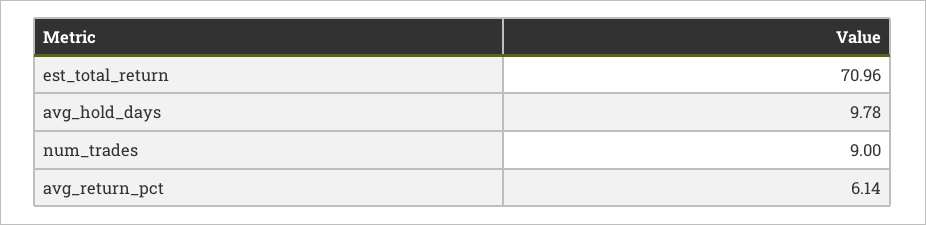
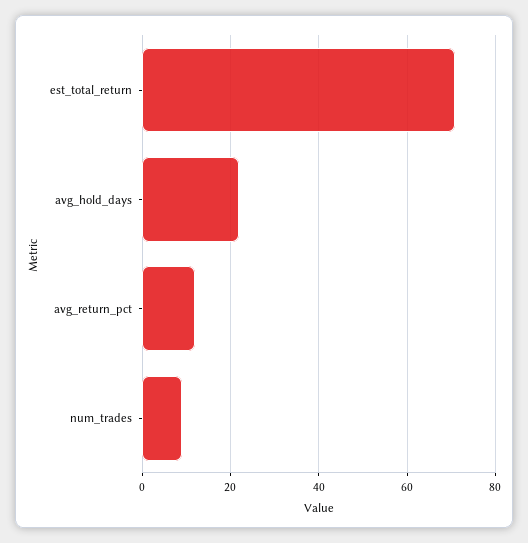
  {
    "est_total_return": 70.96,
-   "avg_hold_days": 9.78,
+   "avg_hold_days": 22,
    "num_trades": 9,
-   "avg_return_pct": 6.14
+   "avg_return_pct": 12
  }

